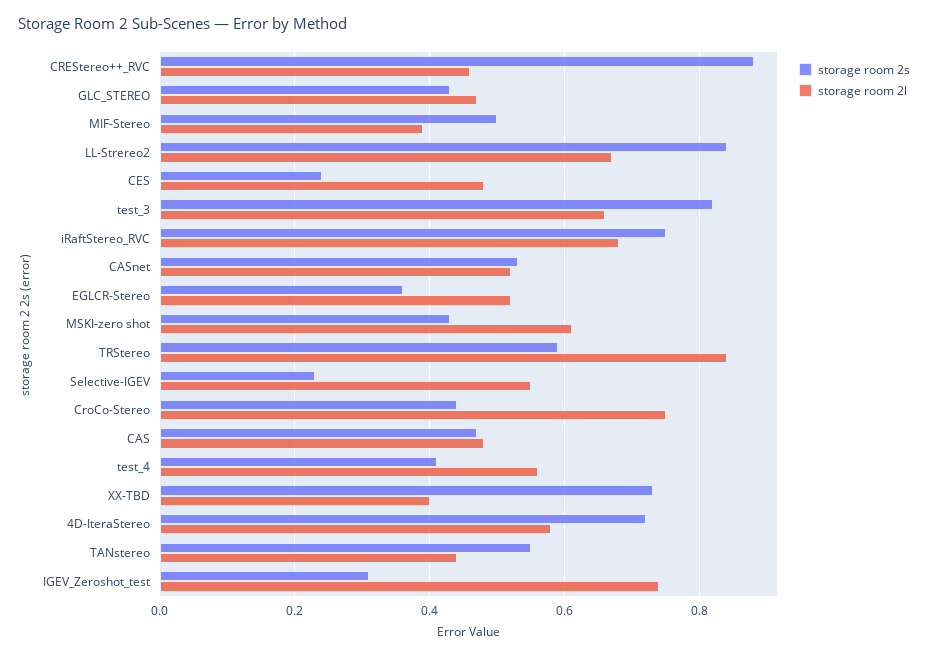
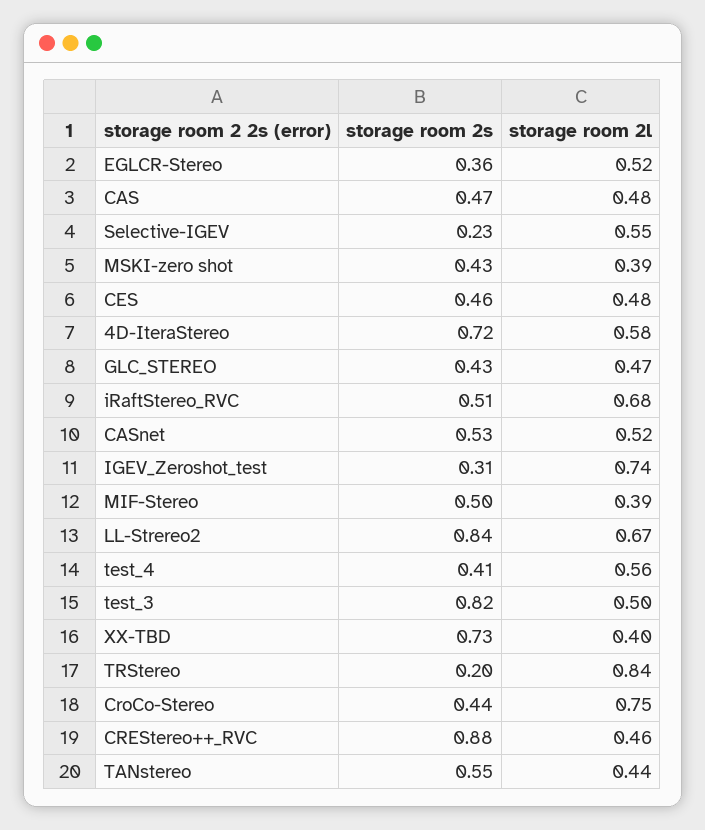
  {
    "storage room 2s": {
      "CREStereo++_RVC": 0.88,
      "GLC_STEREO": 0.43,
      "MIF-Stereo": 0.5,
      "LL-Strereo2": 0.84,
-     "CES": 0.25,
+     "CES": 0.46,
      "test_3": 0.82,
-     "iRaftStereo_RVC": 0.75,
+     "iRaftStereo_RVC": 0.51,
      "CASnet": 0.53,
      "EGLCR-Stereo": 0.36,
      "MSKI-zero shot": 0.43,
-     "TRStereo": 0.6,
+     "TRStereo": 0.2,
      "Selective-IGEV": 0.23,
      "CroCo-Stereo": 0.44,
      "CAS": 0.47,
      "test_4": 0.41,
      "XX-TBD": 0.73,
      "4D-IteraStereo": 0.72,
      "TANstereo": 0.55,
      "IGEV_Zeroshot_test": 0.31
    },
    "storage room 2l": {
      "CREStereo++_RVC": 0.46,
      "GLC_STEREO": 0.47,
      "MIF-Stereo": 0.39,
      "LL-Strereo2": 0.67,
      "CES": 0.48,
-     "test_3": 0.65,
+     "test_3": 0.5,
      "iRaftStereo_RVC": 0.68,
      "CASnet": 0.52,
      "EGLCR-Stereo": 0.52,
-     "MSKI-zero shot": 0.6,
+     "MSKI-zero shot": 0.39,
      "TRStereo": 0.84,
      "Selective-IGEV": 0.55,
      "CroCo-Stereo": 0.75,
      "CAS": 0.48,
      "test_4": 0.56,
      "XX-TBD": 0.4,
      "4D-IteraStereo": 0.58,
      "TANstereo": 0.44,
      "IGEV_Zeroshot_test": 0.74
    }
  }

